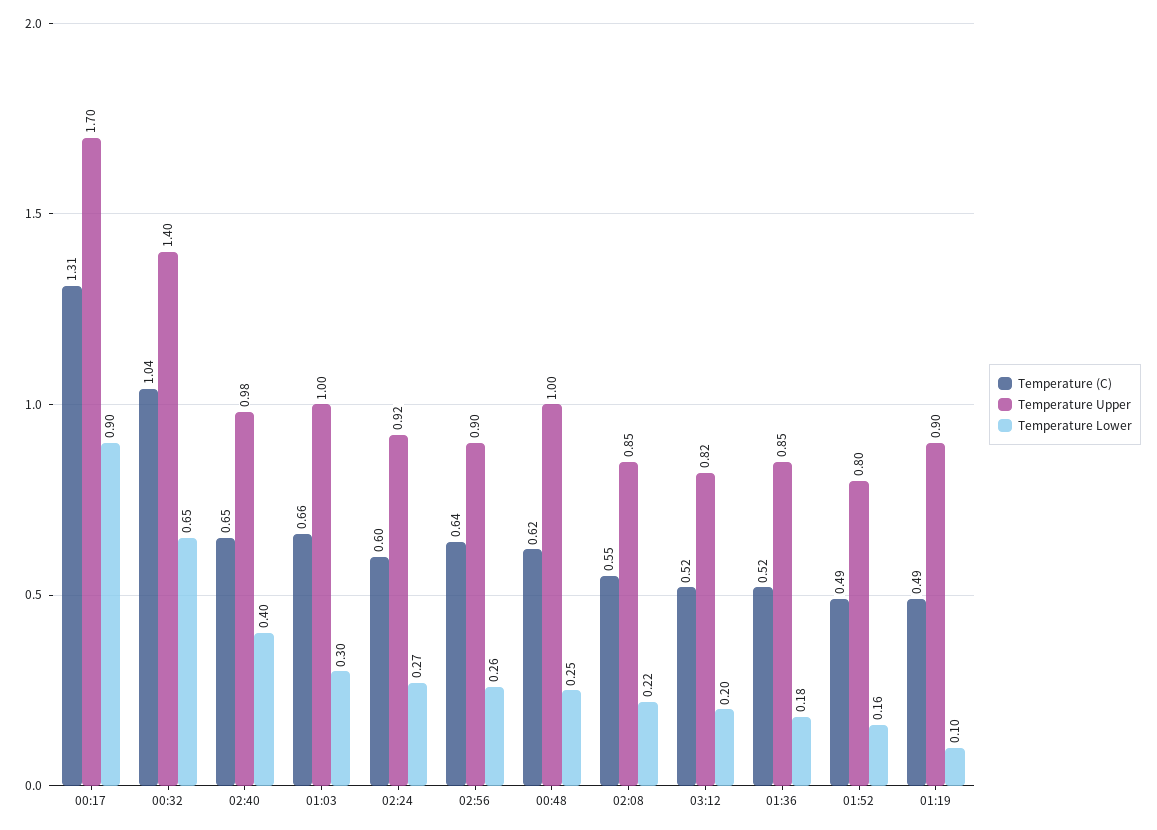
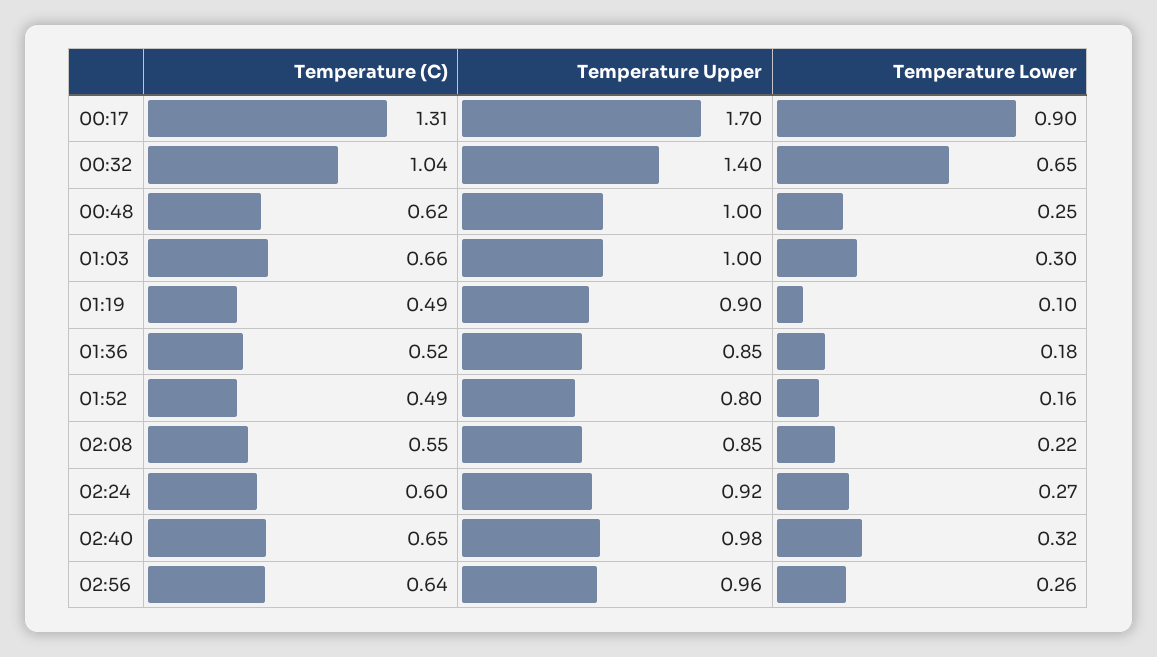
  {
    "Temperature (C)": {
      "00:17": 1.31,
      "00:32": 1.04,
      "02:40": 0.65,
      "01:03": 0.66,
      "02:24": 0.6,
      "02:56": 0.64,
      "00:48": 0.62,
      "02:08": 0.55,
-     "03:12": 0.52,
      "01:36": 0.52,
      "01:52": 0.49,
      "01:19": 0.49
    },
    "Temperature Upper": {
      "00:17": 1.7,
      "00:32": 1.4,
      "02:40": 0.98,
      "01:03": 1,
      "02:24": 0.92,
-     "02:56": 0.9,
+     "02:56": 0.96,
      "00:48": 1,
      "02:08": 0.85,
-     "03:12": 0.82,
      "01:36": 0.85,
      "01:52": 0.8,
      "01:19": 0.9
    },
    "Temperature Lower": {
      "00:17": 0.9,
      "00:32": 0.65,
-     "02:40": 0.4,
+     "02:40": 0.32,
      "01:03": 0.3,
      "02:24": 0.27,
      "02:56": 0.26,
      "00:48": 0.25,
      "02:08": 0.22,
-     "03:12": 0.2,
      "01:36": 0.18,
      "01:52": 0.16,
      "01:19": 0.1
    }
  }

